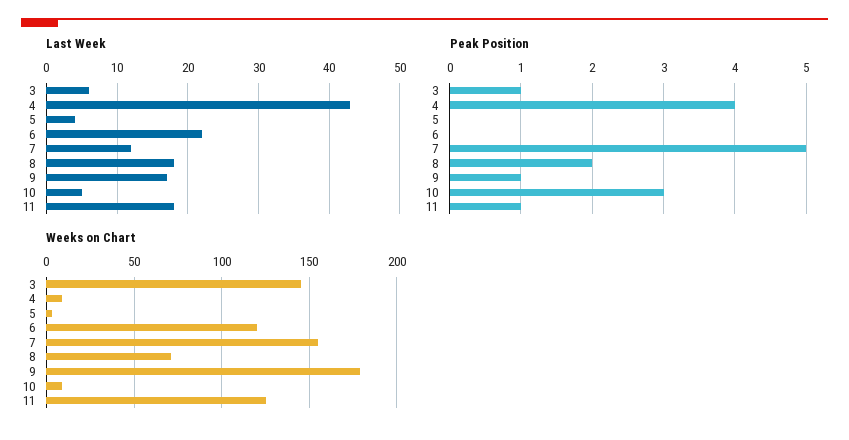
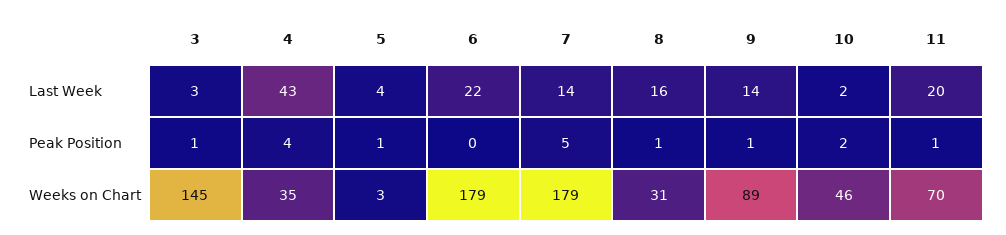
  {
    "Last Week": {
-     "3": 6,
+     "3": 3,
      "4": 43,
      "5": 4,
      "6": 22,
-     "7": 12,
+     "7": 14,
-     "8": 18,
+     "8": 16,
-     "9": 17,
+     "9": 14,
-     "10": 5,
+     "10": 2,
-     "11": 18
+     "11": 20
    },
    "Peak Position": {
      "3": 1,
      "4": 4,
-     "5": 0,
+     "5": 1,
      "6": 0,
      "7": 5,
-     "8": 2,
+     "8": 1,
      "9": 1,
-     "10": 3,
+     "10": 2,
      "11": 1
    },
    "Weeks on Chart": {
      "3": 145,
-     "4": 10,
+     "4": 35,
      "5": 3,
-     "6": 120,
+     "6": 179,
-     "7": 155,
+     "7": 179,
-     "8": 70,
+     "8": 31,
-     "9": 180,
+     "9": 89,
-     "10": 10,
+     "10": 46,
-     "11": 125
+     "11": 70
    }
  }

